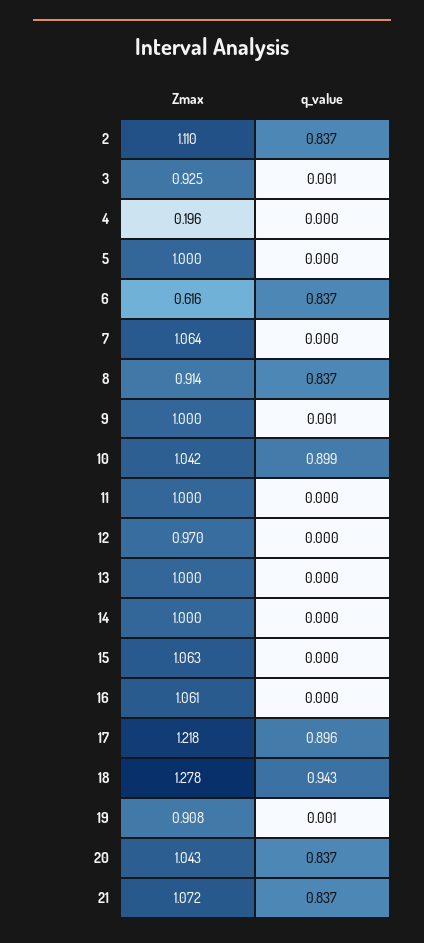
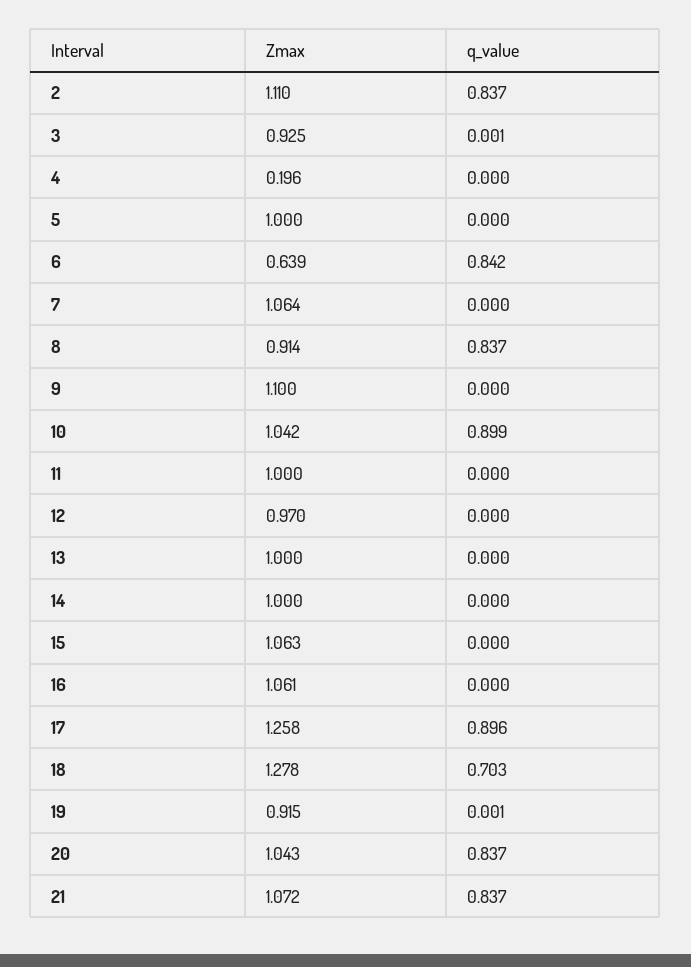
  {
    "Zmax": {
      "2": 1.11,
      "3": 0.925,
      "4": 0.196,
      "5": 1,
-     "6": 0.616,
+     "6": 0.639,
      "7": 1.064,
      "8": 0.914,
-     "9": 1,
+     "9": 1.1,
      "10": 1.042,
      "11": 1,
      "12": 0.97,
      "13": 1,
      "14": 1,
      "15": 1.063,
      "16": 1.061,
-     "17": 1.218,
+     "17": 1.258,
      "18": 1.278,
-     "19": 0.908,
+     "19": 0.915,
      "20": 1.043,
      "21": 1.072
    },
    "q_value": {
      "2": 0.837,
      "3": 0.001,
      "4": 0,
      "5": 0,
-     "6": 0.837,
+     "6": 0.842,
      "7": 0,
      "8": 0.837,
-     "9": 0.001,
+     "9": 0,
      "10": 0.899,
      "11": 0,
      "12": 0,
      "13": 0,
      "14": 0,
      "15": 0,
      "16": 0,
      "17": 0.896,
-     "18": 0.943,
+     "18": 0.703,
      "19": 0.001,
      "20": 0.837,
      "21": 0.837
    }
  }

